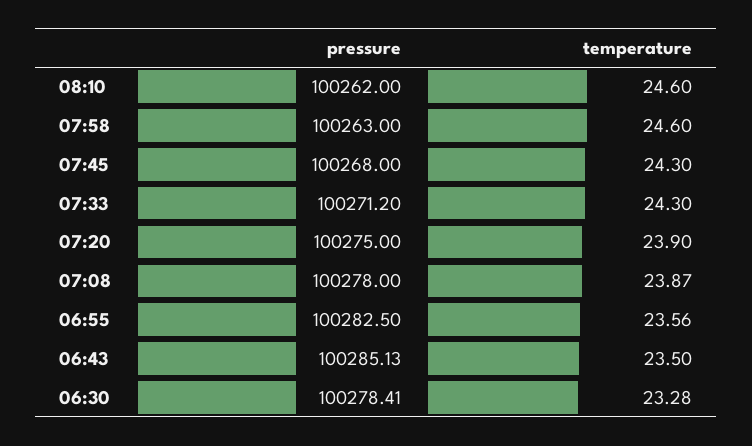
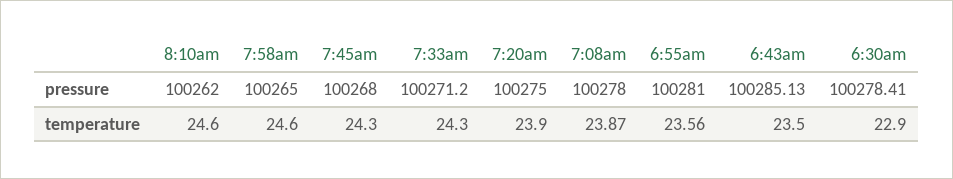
  {
    "pressure": {
      "08:10": 100262,
-     "07:58": 100263,
+     "07:58": 100265,
      "07:45": 100268,
      "07:33": 100271.2,
      "07:20": 100275,
      "07:08": 100278,
-     "06:55": 100282.5,
+     "06:55": 100281,
      "06:43": 100285.13,
      "06:30": 100278.41
    },
    "temperature": {
      "08:10": 24.6,
      "07:58": 24.6,
      "07:45": 24.3,
      "07:33": 24.3,
      "07:20": 23.9,
      "07:08": 23.87,
      "06:55": 23.56,
      "06:43": 23.5,
-     "06:30": 23.28
+     "06:30": 22.9
    }
  }

